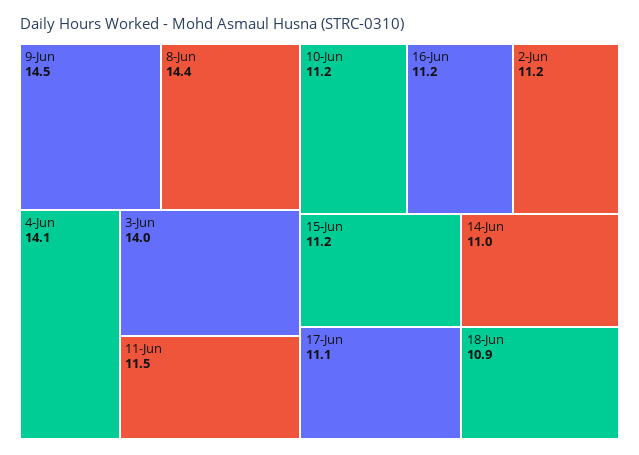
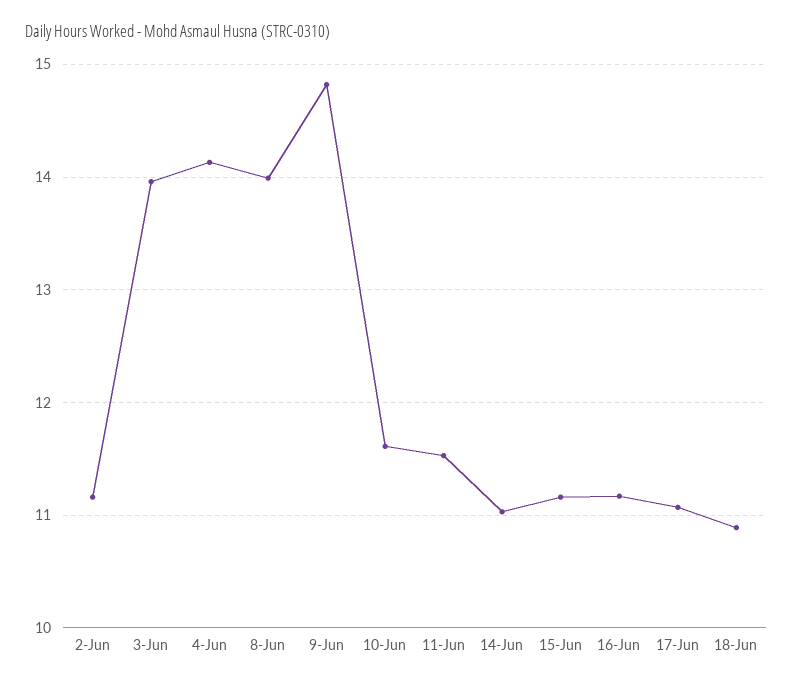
  {
-   "9-Jun": 14.5,
+   "9-Jun": 14.8,
-   "8-Jun": 14.4,
+   "8-Jun": 14,
    "4-Jun": 14.1,
    "3-Jun": 14,
    "11-Jun": 11.5,
-   "10-Jun": 11.2,
+   "10-Jun": 11.6,
    "16-Jun": 11.2,
    "2-Jun": 11.2,
    "15-Jun": 11.2,
    "17-Jun": 11.1,
    "14-Jun": 11,
    "18-Jun": 10.9
  }

